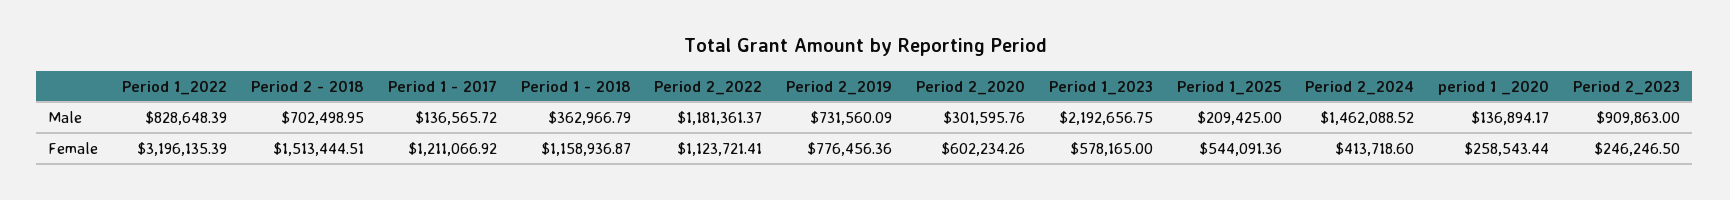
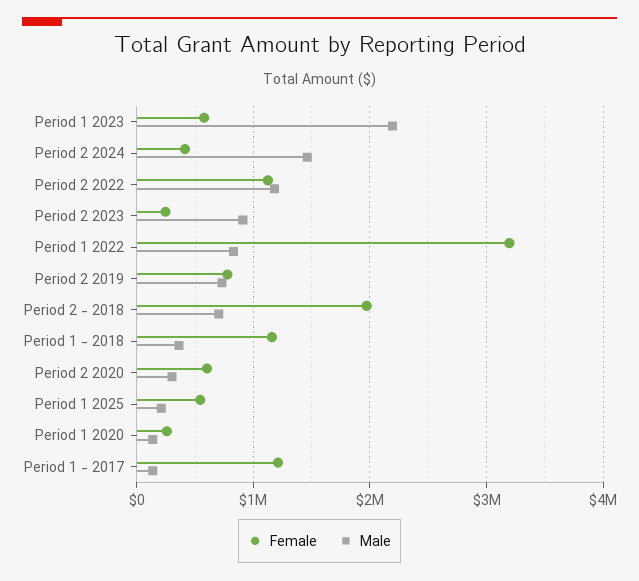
  {
    "Male": {
      "Period 1_2022": 828648.39,
      "Period 2 - 2018": 702498.95,
      "Period 1 - 2017": 136565.72,
      "Period 1 - 2018": 362966.79,
      "Period 2_2022": 1181361.37,
      "Period 2_2019": 731560.09,
      "Period 2_2020": 301595.76,
      "Period 1_2023": 2192656.75,
      "Period 1_2025": 209425,
      "Period 2_2024": 1462088.52,
      "period 1 _2020": 136894.17,
      "Period 2_2023": 909863
    },
    "Female": {
      "Period 1_2022": 3196135.39,
-     "Period 2 - 2018": 1513444.51,
+     "Period 2 - 2018": 2000000,
      "Period 1 - 2017": 1211066.92,
      "Period 1 - 2018": 1158936.87,
      "Period 2_2022": 1123721.41,
      "Period 2_2019": 776456.36,
      "Period 2_2020": 602234.26,
      "Period 1_2023": 578165,
      "Period 1_2025": 544091.36,
      "Period 2_2024": 413718.6,
      "period 1 _2020": 258543.44,
      "Period 2_2023": 246246.5
    }
  }

